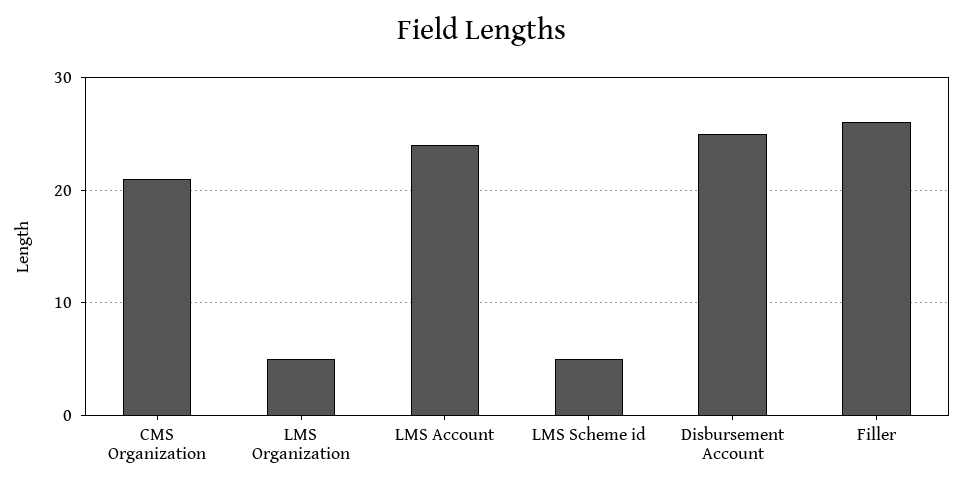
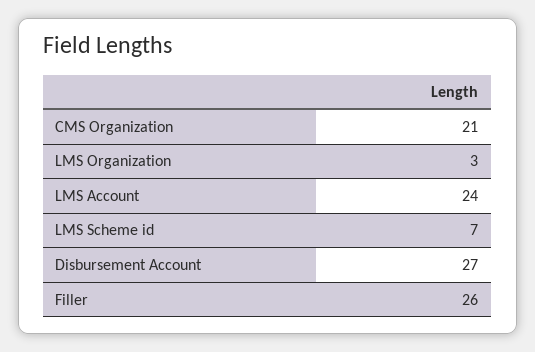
  {
    "CMS Organization": 21,
-   "LMS Organization": 5,
+   "LMS Organization": 3,
    "LMS Account": 24,
-   "LMS Scheme id": 5,
+   "LMS Scheme id": 7,
-   "Disbursement Account": 25,
+   "Disbursement Account": 27,
    "Filler": 26
  }

